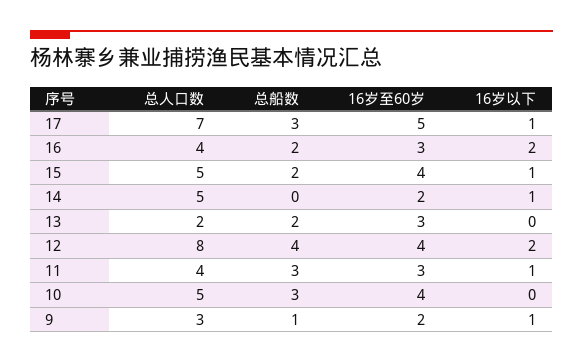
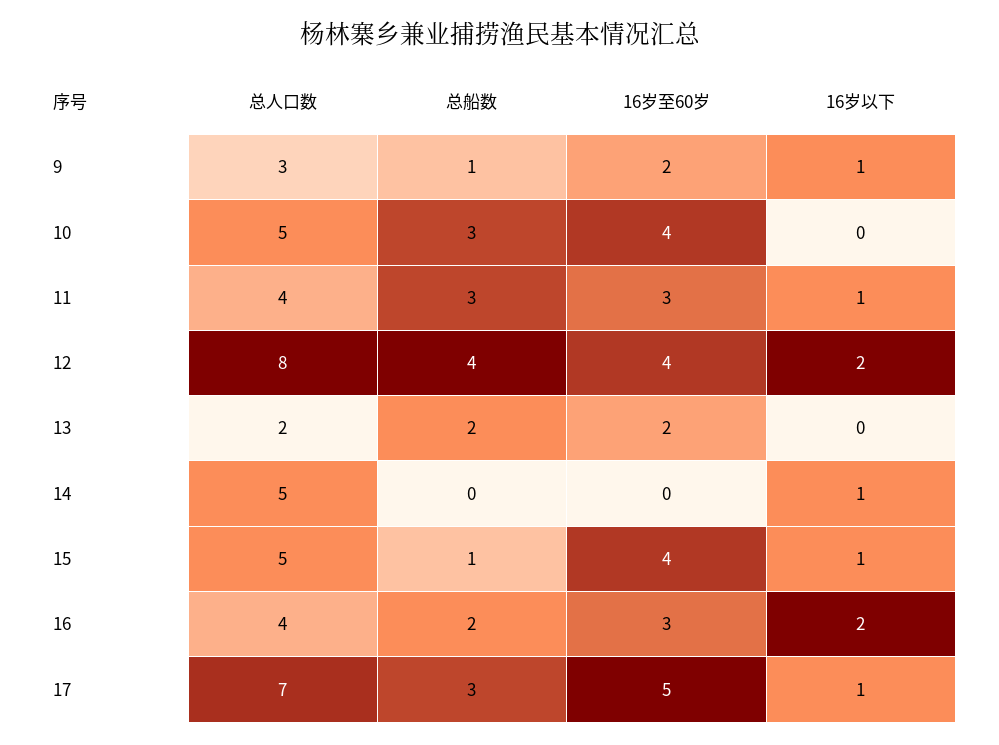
  {
    "总人口数": {
      "17": 7,
      "16": 4,
      "15": 5,
      "14": 5,
      "13": 2,
      "12": 8,
      "11": 4,
      "10": 5,
      "9": 3
    },
    "总船数": {
      "17": 3,
      "16": 2,
-     "15": 2,
+     "15": 1,
      "14": 0,
      "13": 2,
      "12": 4,
      "11": 3,
      "10": 3,
      "9": 1
    },
    "16岁至60岁": {
      "17": 5,
      "16": 3,
      "15": 4,
-     "14": 2,
+     "14": 0,
-     "13": 3,
+     "13": 2,
      "12": 4,
      "11": 3,
      "10": 4,
      "9": 2
    },
    "16岁以下": {
      "17": 1,
      "16": 2,
      "15": 1,
      "14": 1,
      "13": 0,
      "12": 2,
      "11": 1,
      "10": 0,
      "9": 1
    }
  }

